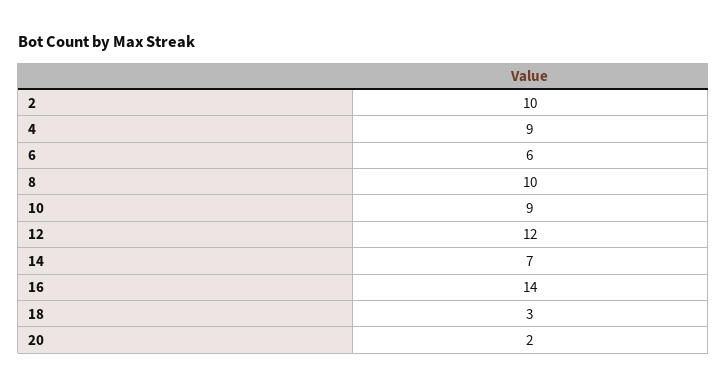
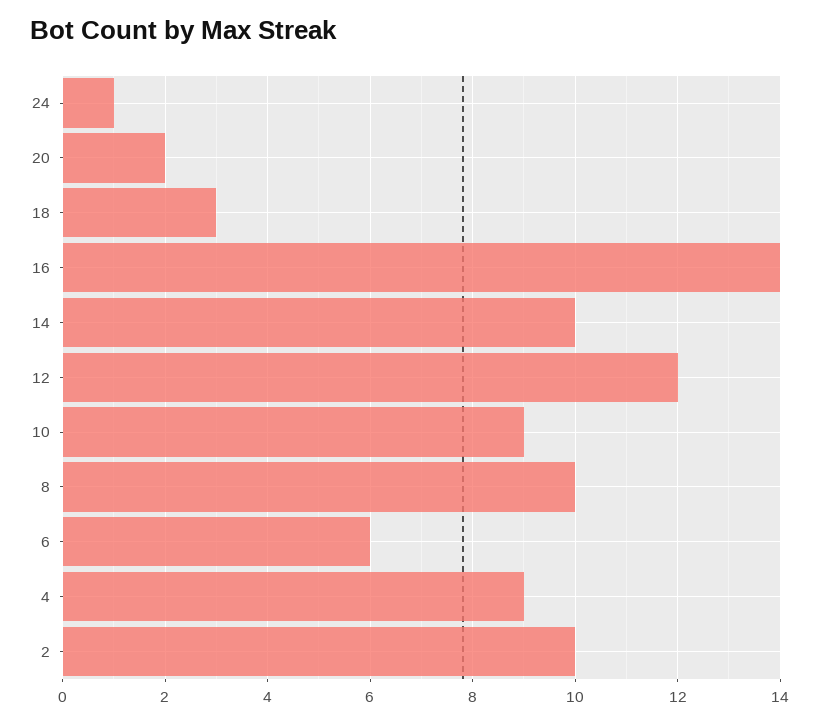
  {
    "2": 10,
    "4": 9,
    "6": 6,
    "8": 10,
    "10": 9,
    "12": 12,
-   "14": 7,
+   "14": 10,
    "16": 14,
    "18": 3,
-   "20": 2
+   "20": 2,
+   "24": 1
  }

